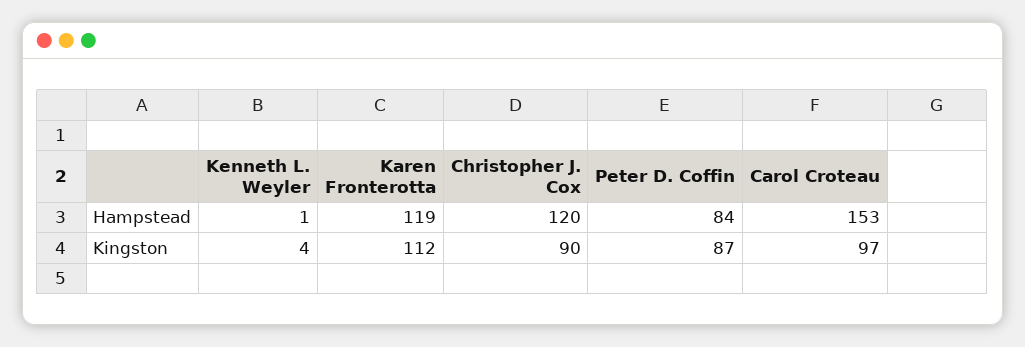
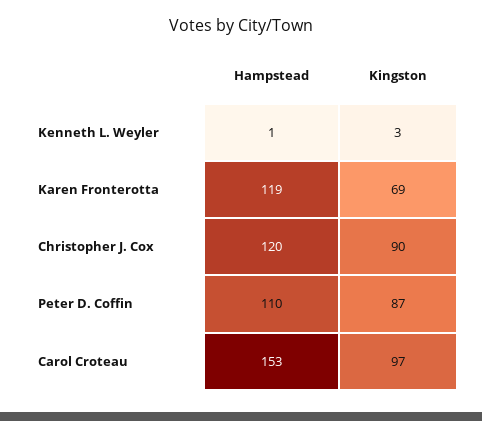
  {
    "Kenneth L. Weyler": {
      "Hampstead": 1,
-     "Kingston": 4
+     "Kingston": 3
    },
    "Karen Fronterotta": {
      "Hampstead": 119,
-     "Kingston": 112
+     "Kingston": 69
    },
    "Christopher J. Cox": {
      "Hampstead": 120,
      "Kingston": 90
    },
    "Peter D. Coffin": {
-     "Hampstead": 84,
+     "Hampstead": 110,
      "Kingston": 87
    },
    "Carol Croteau": {
      "Hampstead": 153,
      "Kingston": 97
    }
  }

